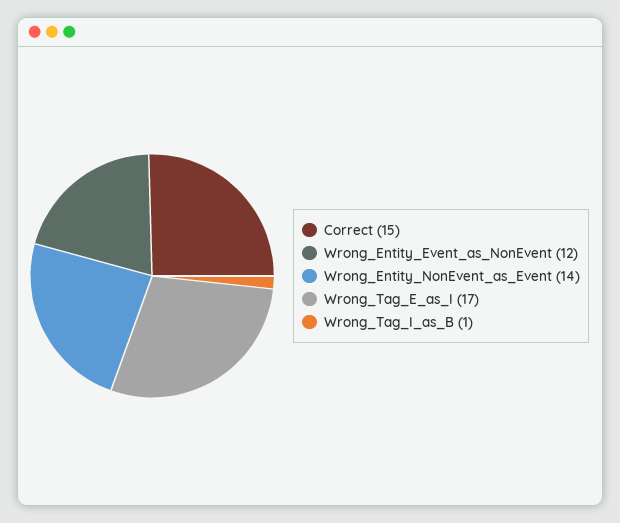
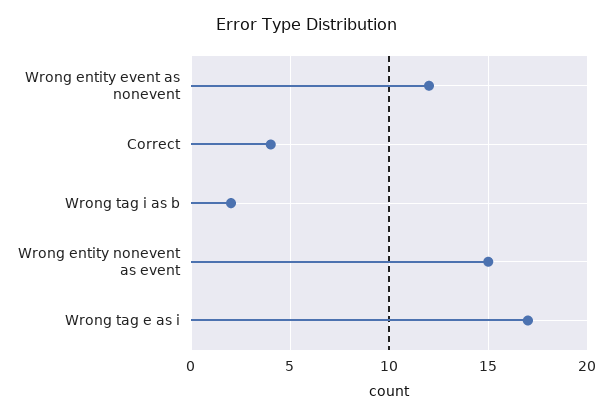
  {
-   "Correct": 15,
+   "Correct": 4,
    "Wrong_Entity_Event_as_NonEvent": 12,
-   "Wrong_Entity_NonEvent_as_Event": 14,
+   "Wrong_Entity_NonEvent_as_Event": 15,
    "Wrong_Tag_E_as_I": 17,
-   "Wrong_Tag_I_as_B": 1
+   "Wrong_Tag_I_as_B": 2
  }

